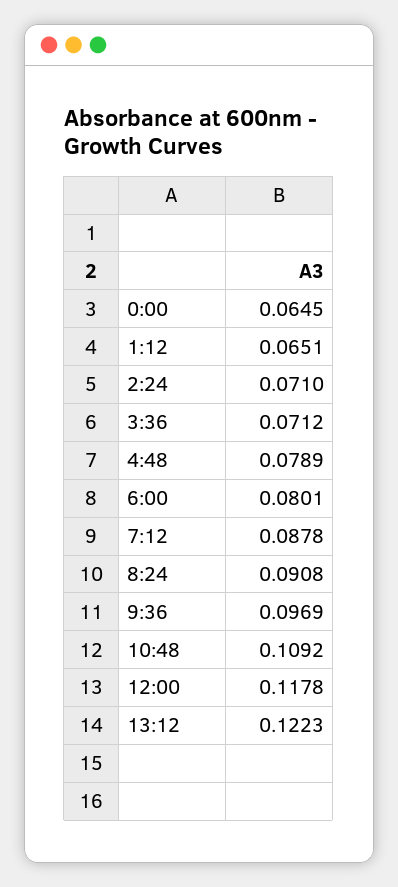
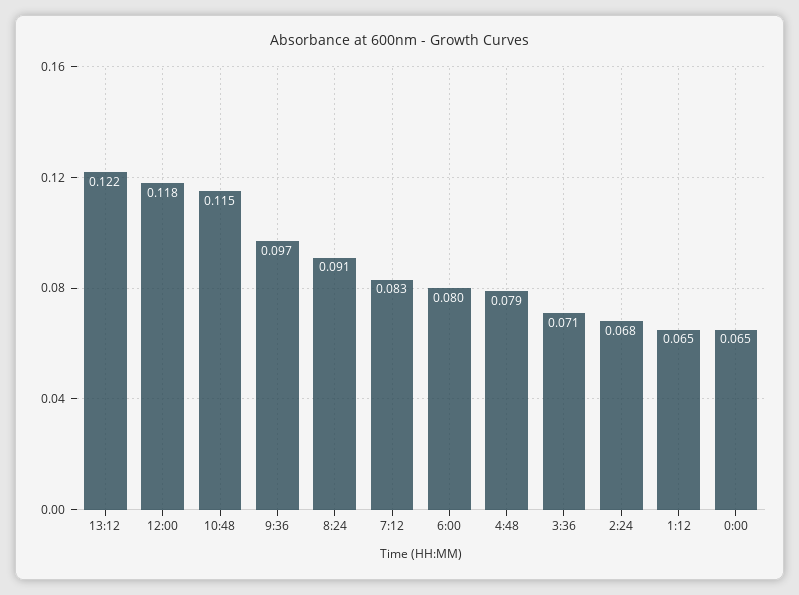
  {
    "0:00": 0.0645,
    "1:12": 0.0651,
-   "2:24": 0.071,
+   "2:24": 0.068,
    "3:36": 0.0712,
    "4:48": 0.0789,
    "6:00": 0.0801,
-   "7:12": 0.0878,
+   "7:12": 0.083,
    "8:24": 0.0908,
    "9:36": 0.0969,
-   "10:48": 0.1092,
+   "10:48": 0.115,
    "12:00": 0.1178,
    "13:12": 0.1223
  }

